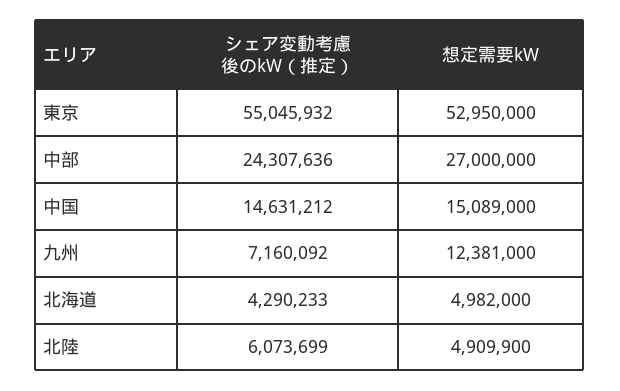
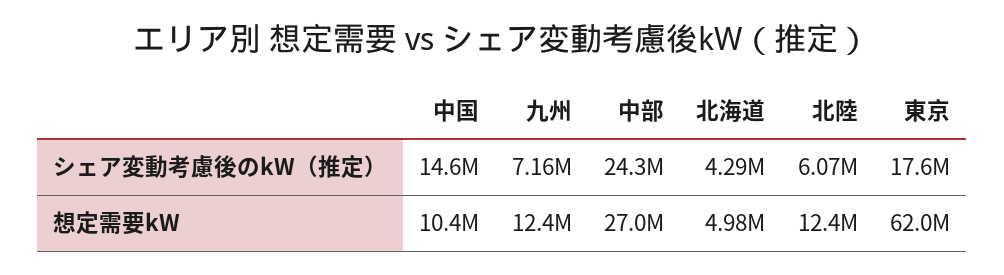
  {
    "シェア変動考慮後のkW（推定）": {
-     "東京": 55045932,
+     "東京": 17600000,
      "中部": 24307636,
      "中国": 14631212,
      "九州": 7160092,
      "北海道": 4290233,
      "北陸": 6073699
    },
    "想定需要kW": {
-     "東京": 52950000,
+     "東京": 62000000,
      "中部": 27000000,
-     "中国": 15089000,
+     "中国": 10400000,
      "九州": 12381000,
      "北海道": 4982000,
-     "北陸": 4909900
+     "北陸": 12400000
    }
  }

